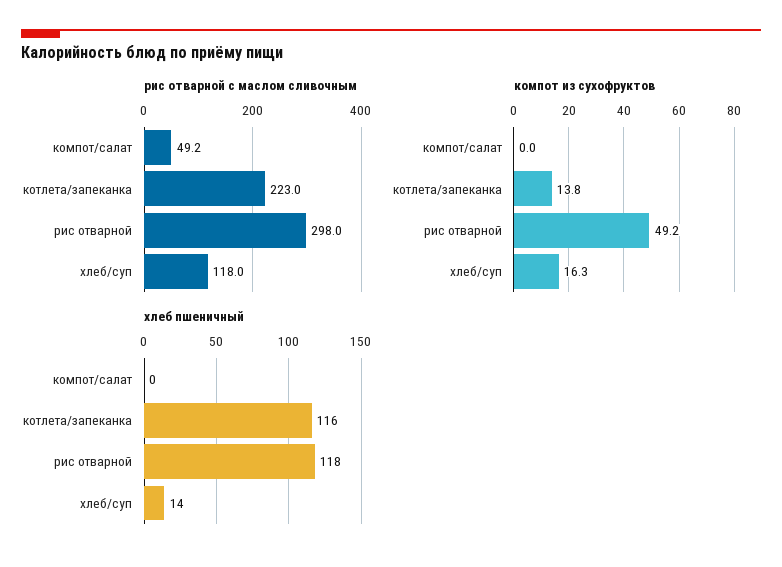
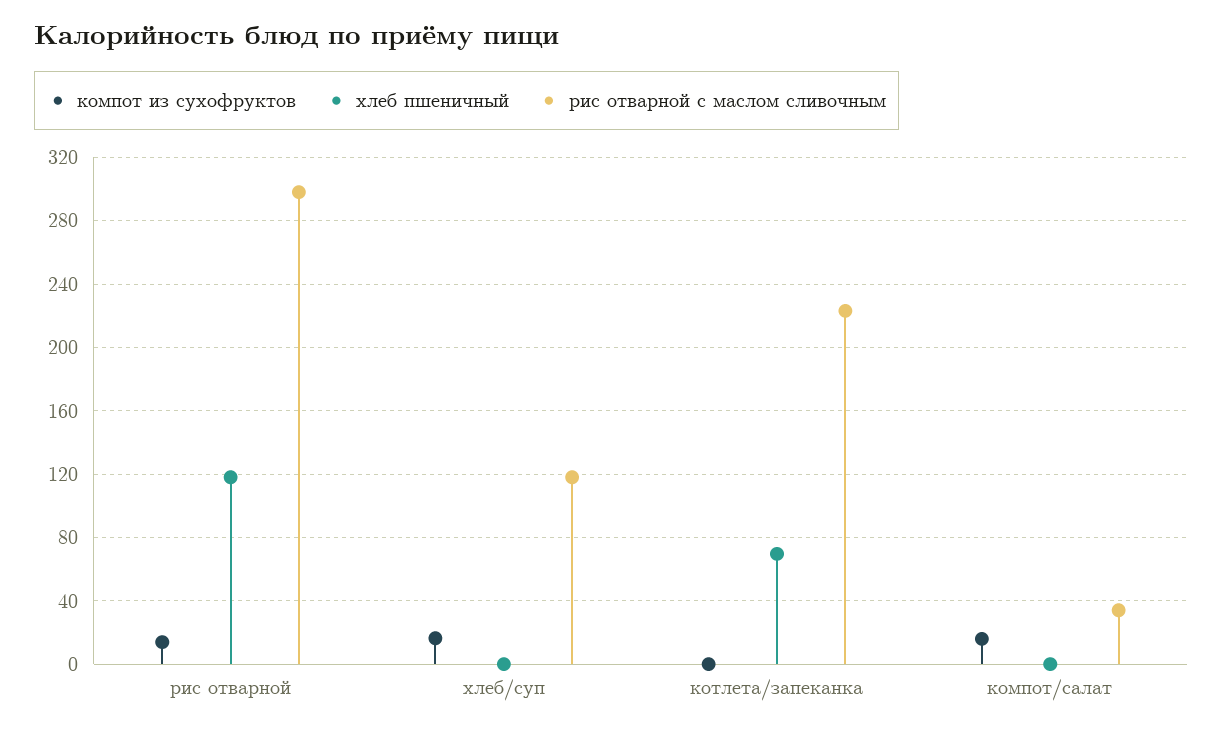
  {
    "рис отварной с маслом сливочным": {
-     "компот/салат": 49.2,
+     "компот/салат": 35,
      "котлета/запеканка": 223,
      "рис отварной": 298,
      "хлеб/суп": 118
    },
    "компот из сухофруктов": {
-     "компот/салат": 0,
+     "компот/салат": 15,
-     "котлета/запеканка": 13.8,
+     "котлета/запеканка": 0,
-     "рис отварной": 49.2,
+     "рис отварной": 15,
      "хлеб/суп": 16.3
    },
    "хлеб пшеничный": {
      "компот/салат": 0,
-     "котлета/запеканка": 116,
+     "котлета/запеканка": 70,
      "рис отварной": 118,
-     "хлеб/суп": 14
+     "хлеб/суп": 0
    }
  }

